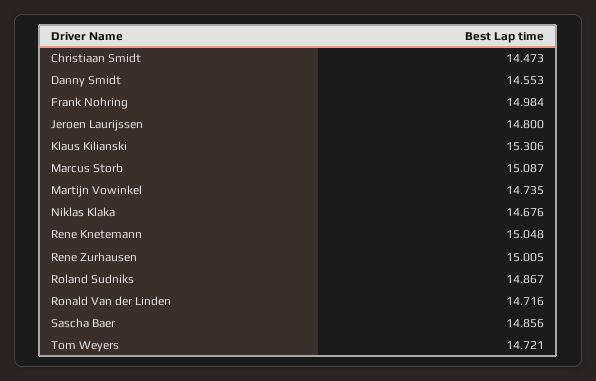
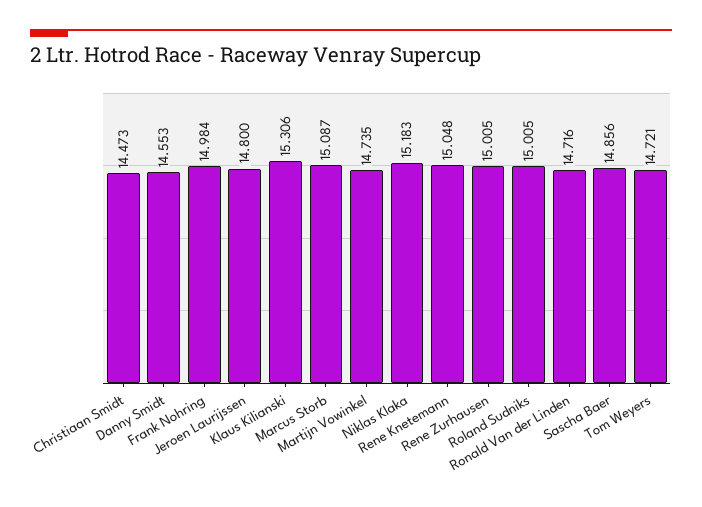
  {
    "Christiaan Smidt": 14.473,
    "Danny Smidt": 14.553,
    "Frank Nohring": 14.984,
    "Jeroen Laurijssen": 14.8,
    "Klaus Kilianski": 15.306,
    "Marcus Storb": 15.087,
    "Martijn Vowinkel": 14.735,
-   "Niklas Klaka": 14.676,
+   "Niklas Klaka": 15.183,
    "Rene Knetemann": 15.048,
    "Rene Zurhausen": 15.005,
-   "Roland Sudniks": 14.867,
+   "Roland Sudniks": 15.005,
    "Ronald Van der Linden": 14.716,
    "Sascha Baer": 14.856,
    "Tom Weyers": 14.721
  }

